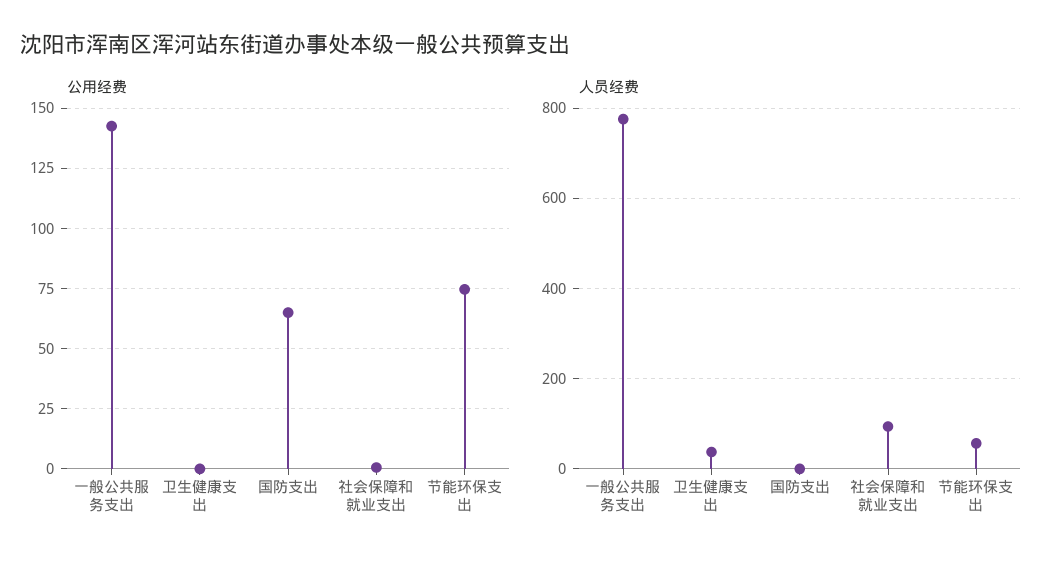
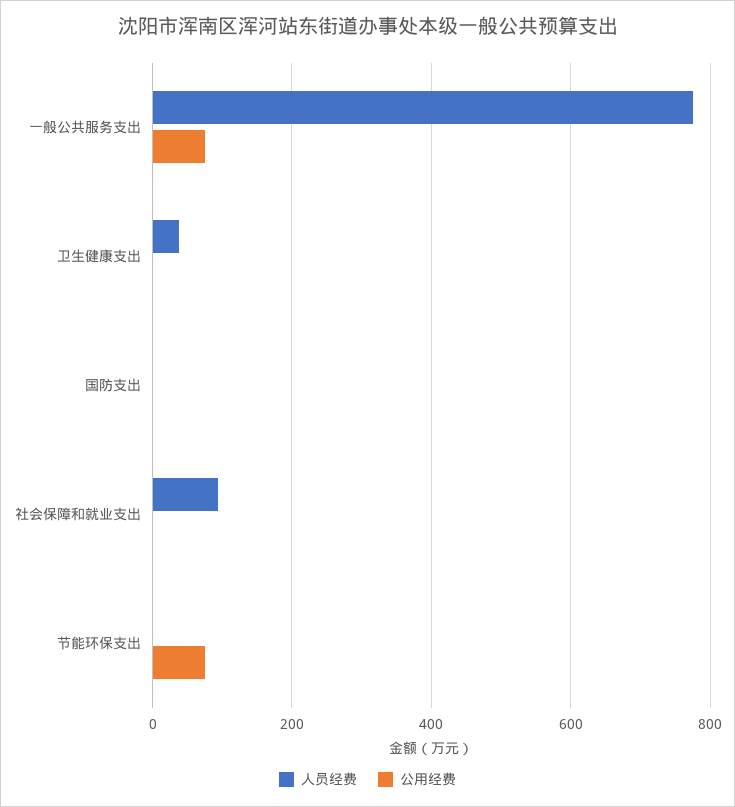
  {
    "公用经费": {
-     "一般公共服务支出": 142.5,
+     "一般公共服务支出": 80,
      "卫生健康支出": 0,
-     "国防支出": 65,
+     "国防支出": 0,
      "社会保障和就业支出": 0,
      "节能环保支出": 75
    },
    "人员经费": {
      "一般公共服务支出": 780,
      "卫生健康支出": 40,
      "国防支出": 0,
      "社会保障和就业支出": 100,
-     "节能环保支出": 60
+     "节能环保支出": 0
    }
  }

